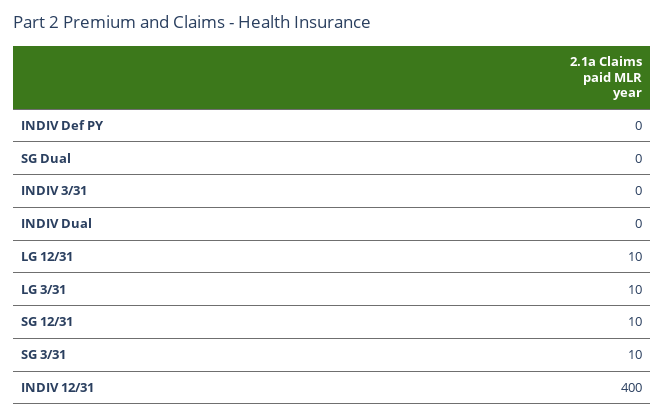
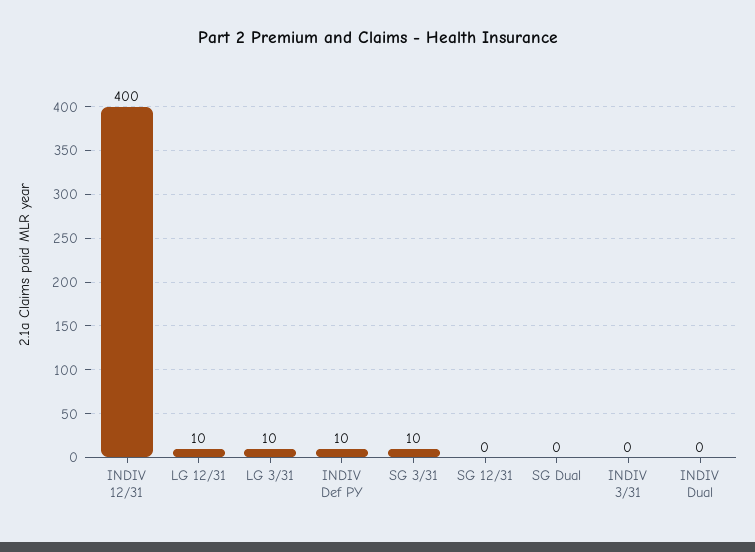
  {
-   "INDIV Def PY": 0,
+   "INDIV Def PY": 10,
    "SG Dual": 0,
    "INDIV 3/31": 0,
    "INDIV Dual": 0,
    "LG 12/31": 10,
    "LG 3/31": 10,
-   "SG 12/31": 10,
+   "SG 12/31": 0,
    "SG 3/31": 10,
    "INDIV 12/31": 400
  }

